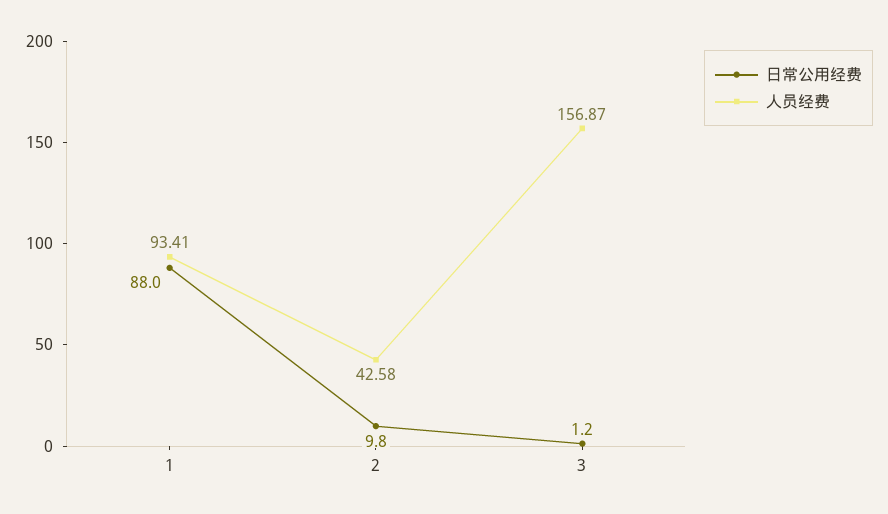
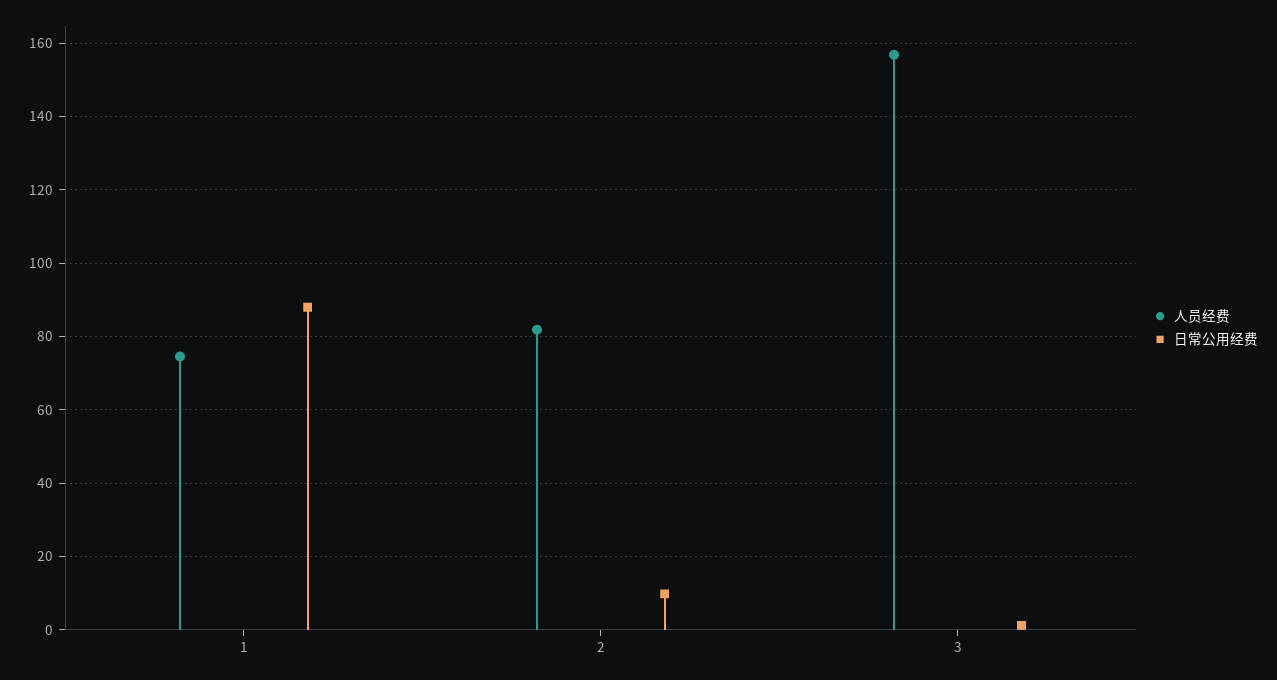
  {
    "日常公用经费": {
      "1": 88,
      "2": 9.8,
      "3": 1.2
    },
    "人员经费": {
-     "1": 93.41,
+     "1": 74,
-     "2": 42.58,
+     "2": 82,
      "3": 156.87
    }
  }

